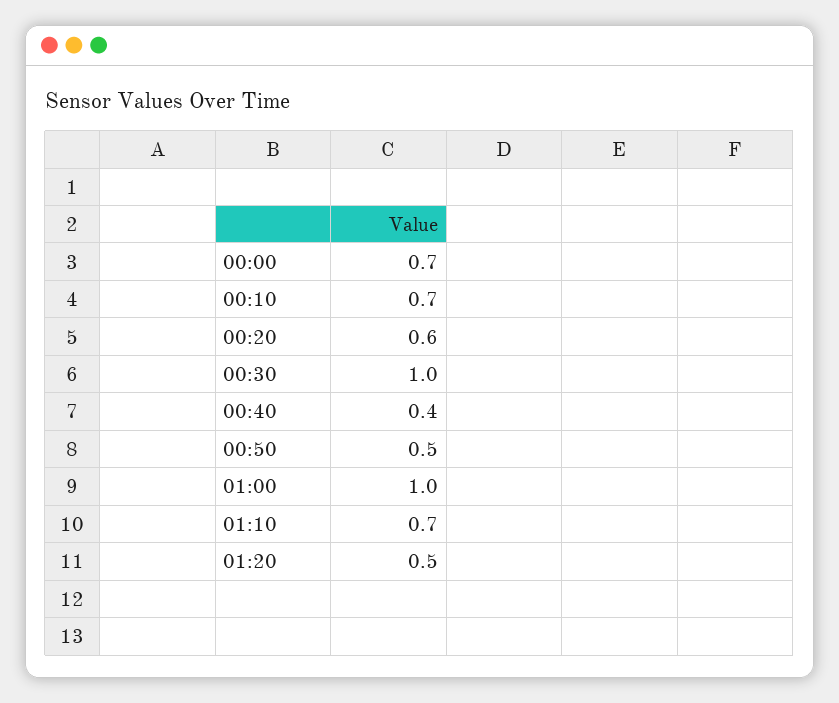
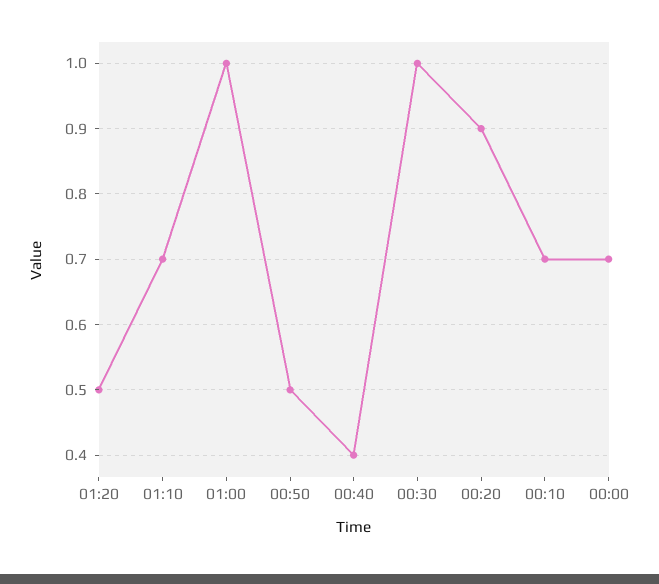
  {
    "00:00": 0.7,
    "00:10": 0.7,
-   "00:20": 0.6,
+   "00:20": 0.9,
    "00:30": 1,
    "00:40": 0.4,
    "00:50": 0.5,
    "01:00": 1,
    "01:10": 0.7,
    "01:20": 0.5
  }

